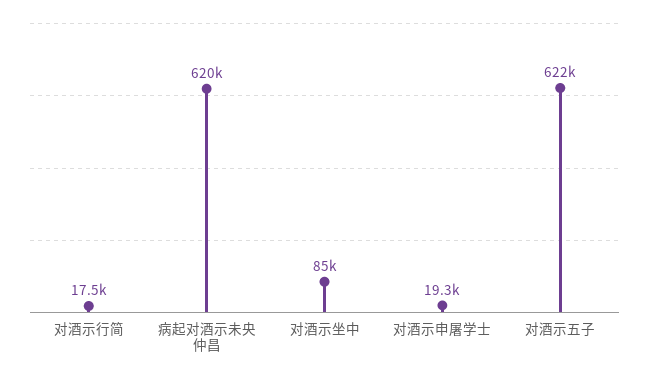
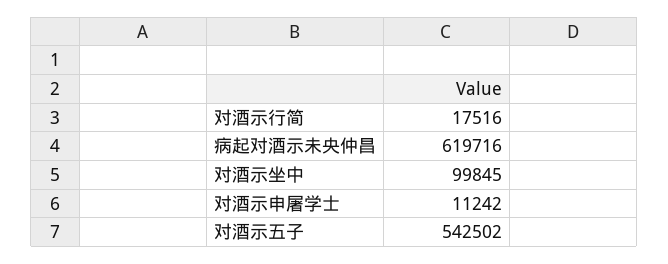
  {
    "对酒示行简": 17516,
    "病起对酒示未央仲昌": 619716,
-   "对酒示坐中": 85000,
+   "对酒示坐中": 99845,
-   "对酒示申屠学士": 19300,
+   "对酒示申屠学士": 11242,
-   "对酒示五子": 622000
+   "对酒示五子": 542502
  }

